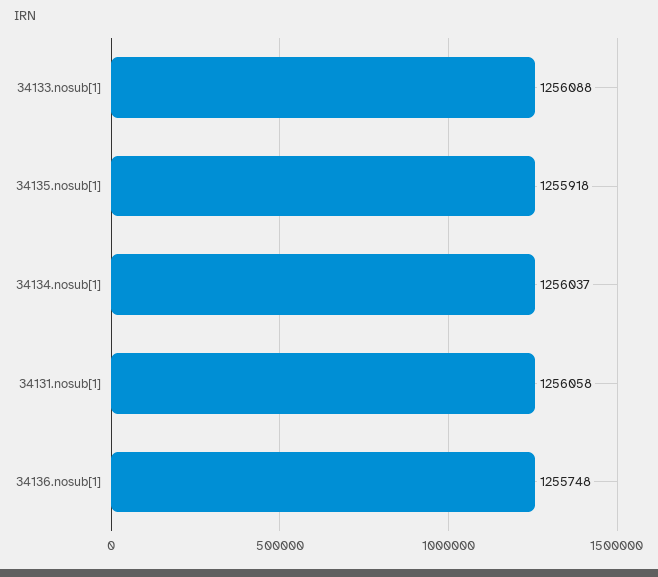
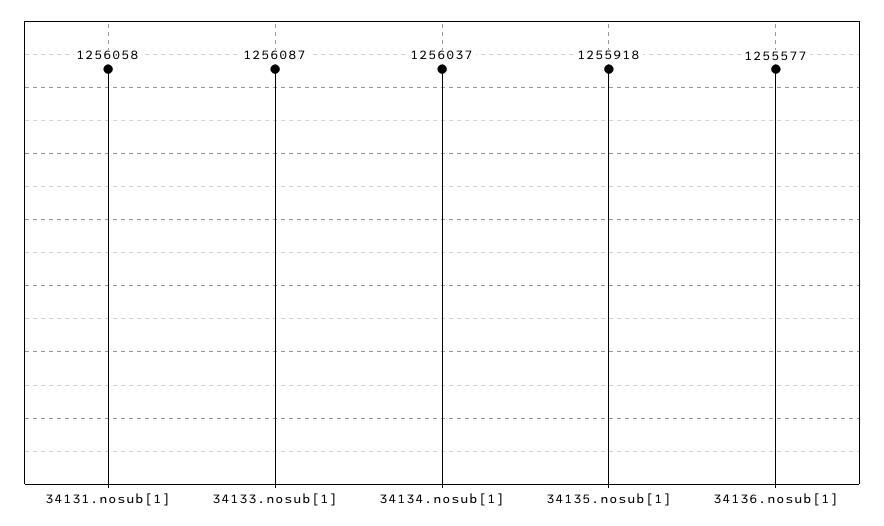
  {
-   "34133.nosub[1]": 1256088,
+   "34133.nosub[1]": 1256087,
    "34135.nosub[1]": 1255918,
    "34134.nosub[1]": 1256037,
    "34131.nosub[1]": 1256058,
-   "34136.nosub[1]": 1255748
+   "34136.nosub[1]": 1255577
  }

